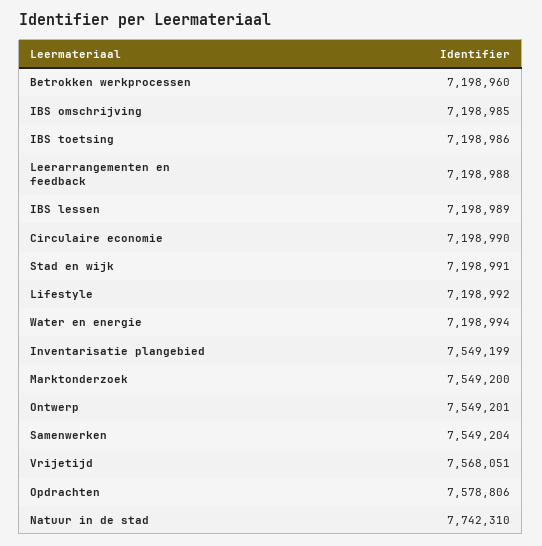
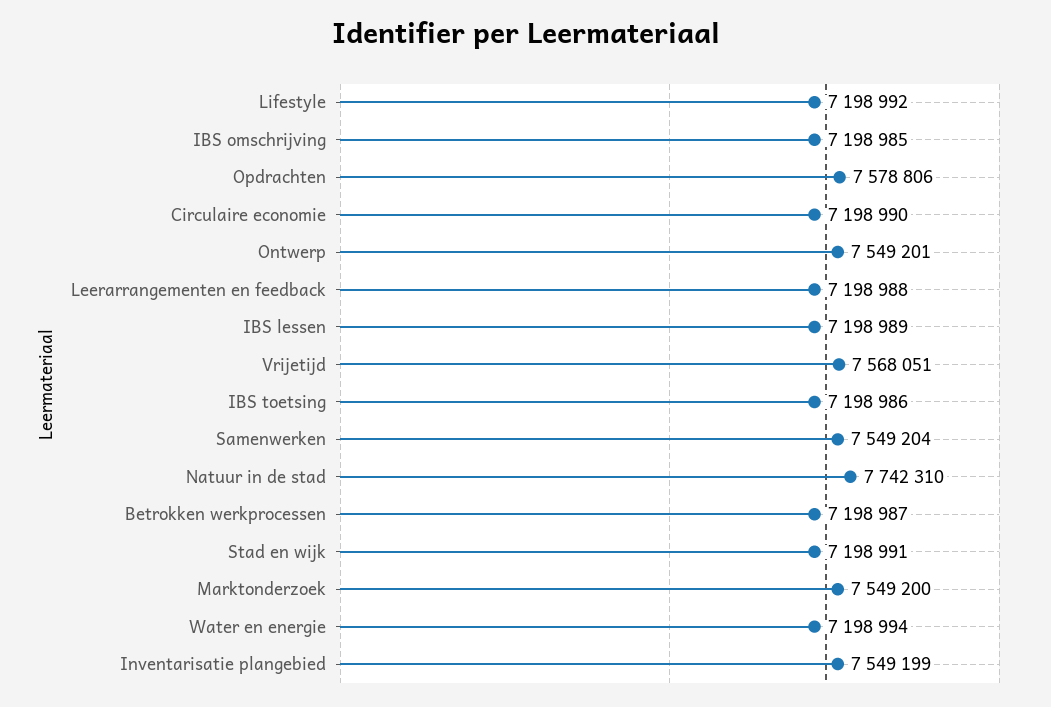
  {
-   "Betrokken werkprocessen": 7198960,
+   "Betrokken werkprocessen": 7198987,
    "IBS omschrijving": 7198985,
    "IBS toetsing": 7198986,
    "Leerarrangementen en feedback": 7198988,
    "IBS lessen": 7198989,
    "Circulaire economie": 7198990,
    "Stad en wijk": 7198991,
    "Lifestyle": 7198992,
    "Water en energie": 7198994,
    "Inventarisatie plangebied": 7549199,
    "Marktonderzoek": 7549200,
    "Ontwerp": 7549201,
    "Samenwerken": 7549204,
    "Vrijetijd": 7568051,
    "Opdrachten": 7578806,
    "Natuur in de stad": 7742310
  }

